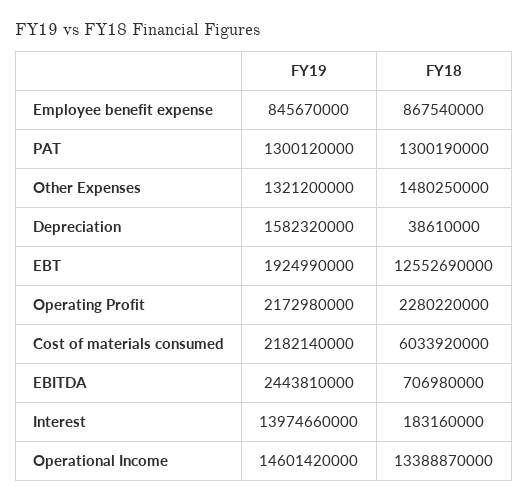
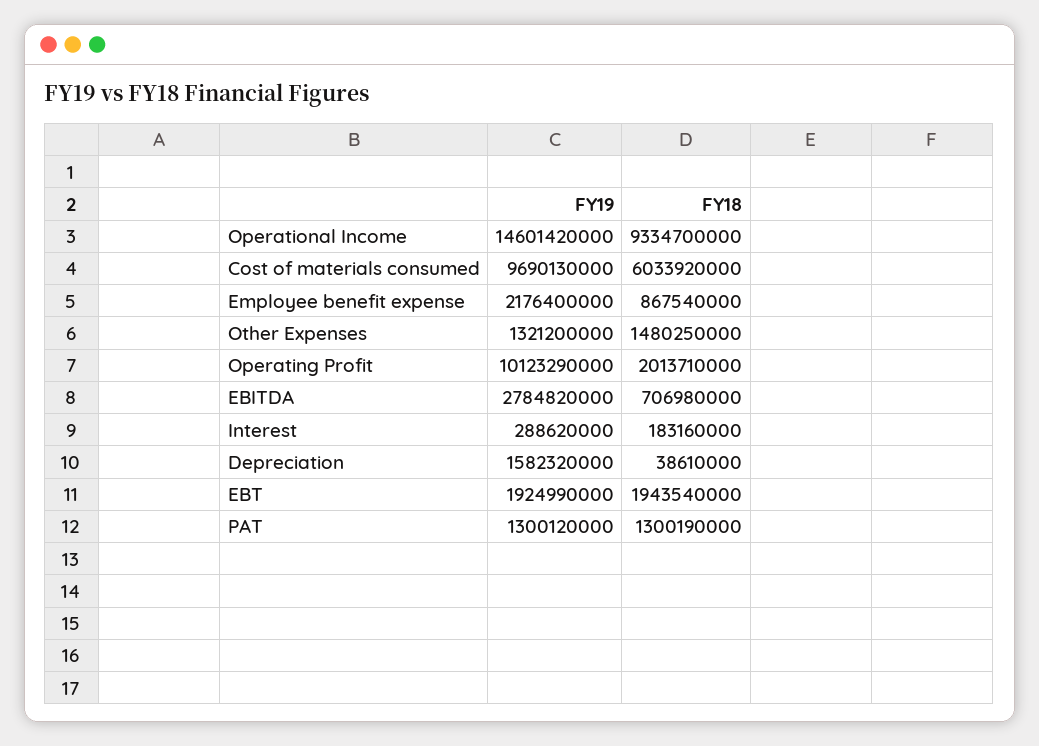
  {
    "FY19": {
-     "Employee benefit expense": 845670000,
+     "Employee benefit expense": 2176400000,
      "PAT": 1300120000,
      "Other Expenses": 1321200000,
      "Depreciation": 1582320000,
      "EBT": 1924990000,
-     "Operating Profit": 2172980000,
+     "Operating Profit": 10123290000,
-     "Cost of materials consumed": 2182140000,
+     "Cost of materials consumed": 9690130000,
-     "EBITDA": 2443810000,
+     "EBITDA": 2784820000,
-     "Interest": 13974660000,
+     "Interest": 288620000,
      "Operational Income": 14601420000
    },
    "FY18": {
      "Employee benefit expense": 867540000,
      "PAT": 1300190000,
      "Other Expenses": 1480250000,
      "Depreciation": 38610000,
-     "EBT": 12552690000,
+     "EBT": 1943540000,
-     "Operating Profit": 2280220000,
+     "Operating Profit": 2013710000,
      "Cost of materials consumed": 6033920000,
      "EBITDA": 706980000,
      "Interest": 183160000,
-     "Operational Income": 13388870000
+     "Operational Income": 9334700000
    }
  }

